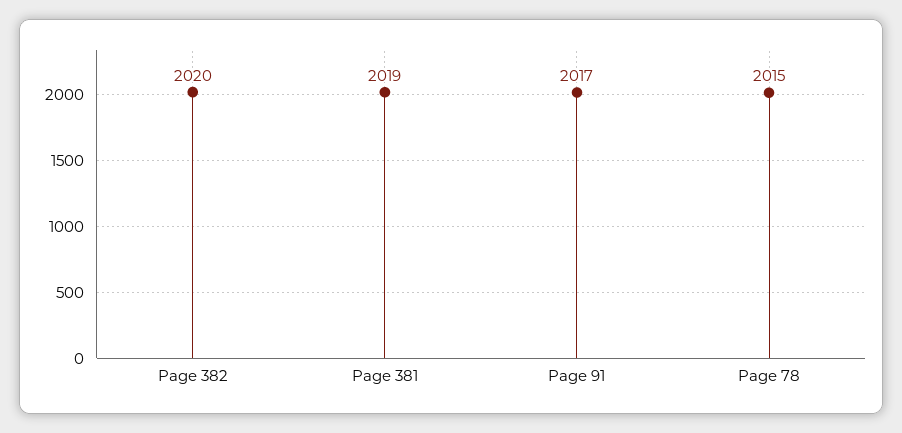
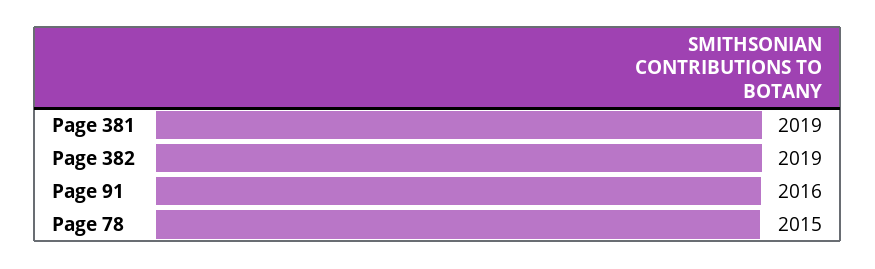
  {
-   "Page 382": 2020,
+   "Page 382": 2019,
    "Page 381": 2019,
-   "Page 91": 2017,
+   "Page 91": 2016,
    "Page 78": 2015
  }

